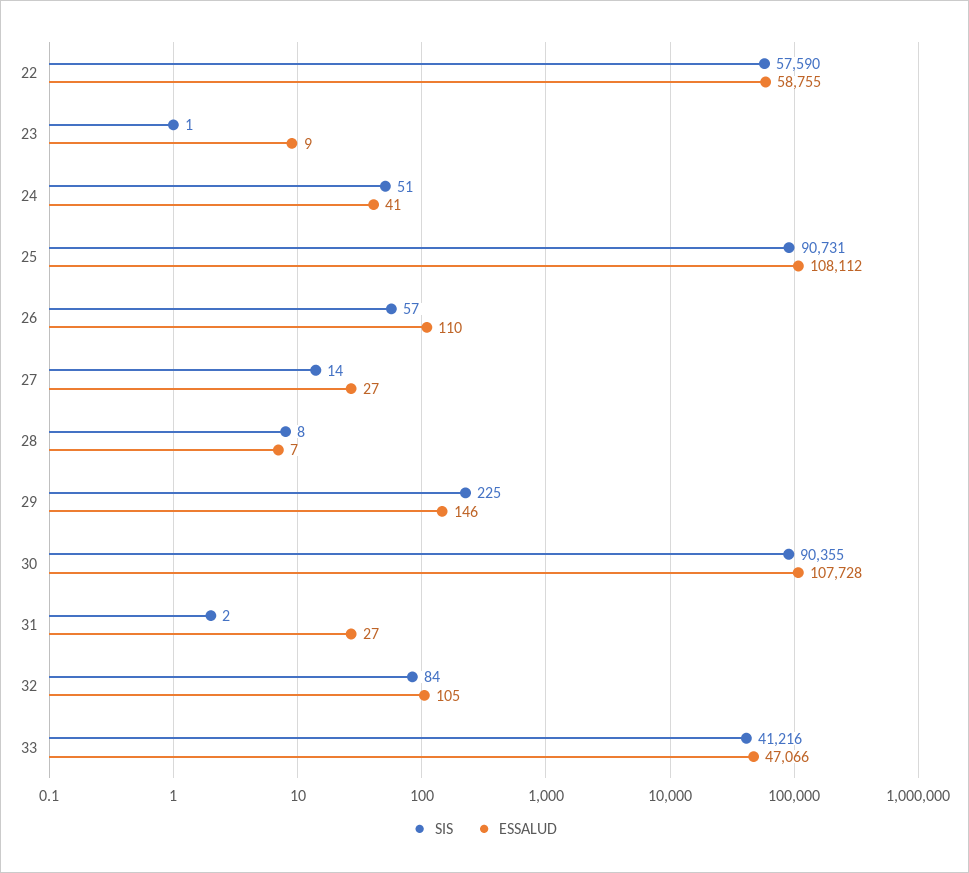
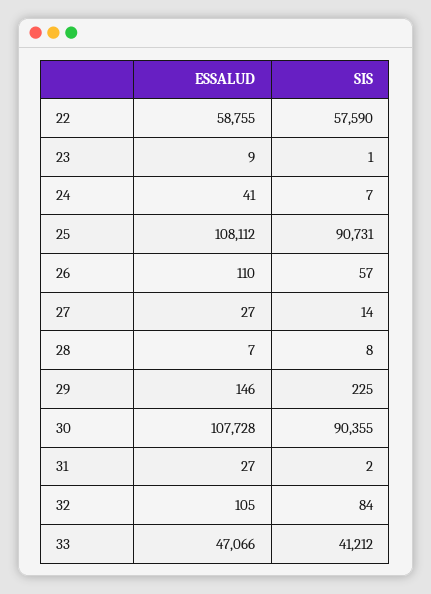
  {
    "SIS": {
      "22": 57590,
      "23": 1,
-     "24": 51,
+     "24": 7,
      "25": 90731,
      "26": 57,
      "27": 14,
      "28": 8,
      "29": 225,
      "30": 90355,
      "31": 2,
      "32": 84,
-     "33": 41216
+     "33": 41212
    },
    "ESSALUD": {
      "22": 58755,
      "23": 9,
      "24": 41,
      "25": 108112,
      "26": 110,
      "27": 27,
      "28": 7,
      "29": 146,
      "30": 107728,
      "31": 27,
      "32": 105,
      "33": 47066
    }
  }

